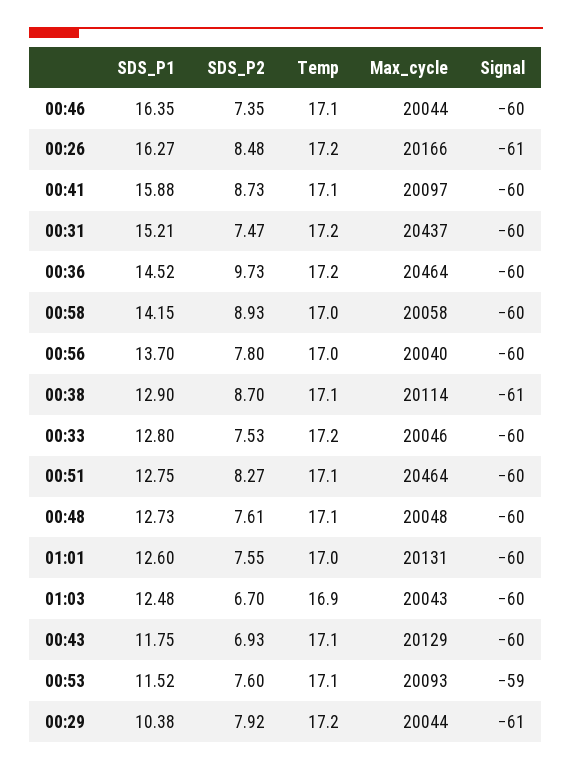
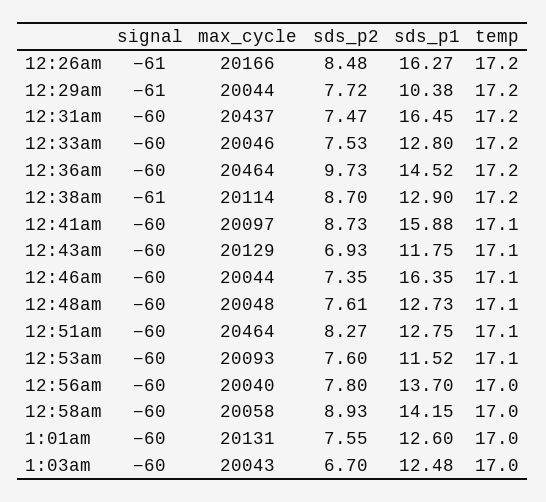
  {
    "SDS_P1": {
      "00:46": 16.35,
      "00:26": 16.27,
      "00:41": 15.88,
-     "00:31": 15.21,
+     "00:31": 16.45,
      "00:36": 14.52,
      "00:58": 14.15,
      "00:56": 13.7,
      "00:38": 12.9,
      "00:33": 12.8,
      "00:51": 12.75,
      "00:48": 12.73,
      "01:01": 12.6,
      "01:03": 12.48,
      "00:43": 11.75,
      "00:53": 11.52,
      "00:29": 10.38
    },
    "SDS_P2": {
      "00:46": 7.35,
      "00:26": 8.48,
      "00:41": 8.73,
      "00:31": 7.47,
      "00:36": 9.73,
      "00:58": 8.93,
      "00:56": 7.8,
      "00:38": 8.7,
      "00:33": 7.53,
      "00:51": 8.27,
      "00:48": 7.61,
      "01:01": 7.55,
      "01:03": 6.7,
      "00:43": 6.93,
      "00:53": 7.6,
-     "00:29": 7.92
+     "00:29": 7.72
    },
    "Temp": {
      "00:46": 17.1,
      "00:26": 17.2,
      "00:41": 17.1,
      "00:31": 17.2,
      "00:36": 17.2,
      "00:58": 17,
      "00:56": 17,
-     "00:38": 17.1,
+     "00:38": 17.2,
      "00:33": 17.2,
      "00:51": 17.1,
      "00:48": 17.1,
      "01:01": 17,
-     "01:03": 16.9,
+     "01:03": 17,
      "00:43": 17.1,
      "00:53": 17.1,
      "00:29": 17.2
    },
    "Max_cycle": {
      "00:46": 20044,
      "00:26": 20166,
      "00:41": 20097,
      "00:31": 20437,
      "00:36": 20464,
      "00:58": 20058,
      "00:56": 20040,
      "00:38": 20114,
      "00:33": 20046,
      "00:51": 20464,
      "00:48": 20048,
      "01:01": 20131,
      "01:03": 20043,
      "00:43": 20129,
      "00:53": 20093,
      "00:29": 20044
    },
    "Signal": {
      "00:46": -60,
      "00:26": -61,
      "00:41": -60,
      "00:31": -60,
      "00:36": -60,
      "00:58": -60,
      "00:56": -60,
      "00:38": -61,
      "00:33": -60,
      "00:51": -60,
      "00:48": -60,
      "01:01": -60,
      "01:03": -60,
      "00:43": -60,
-     "00:53": -59,
+     "00:53": -60,
      "00:29": -61
    }
  }

